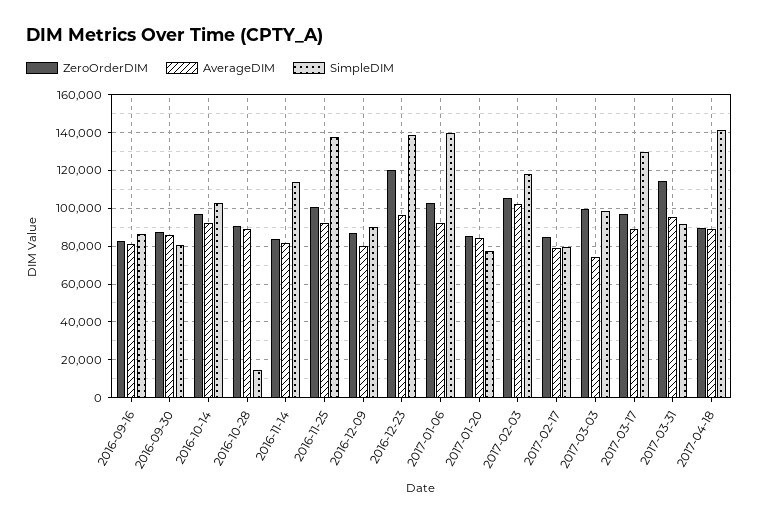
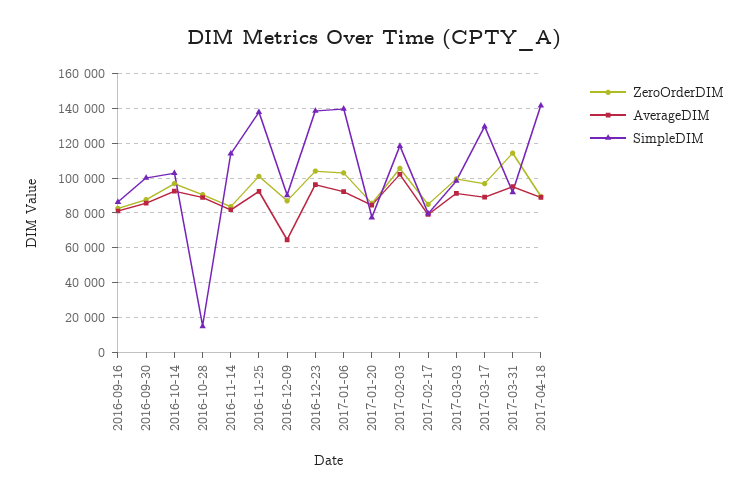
  {
    "ZeroOrderDIM": {
      "2016-09-16": 85000,
      "2016-09-30": 90000,
      "2016-10-14": 95000,
      "2016-10-28": 90000,
      "2016-11-14": 85000,
      "2016-11-25": 100000,
      "2016-12-09": 85000,
-     "2016-12-23": 120000,
+     "2016-12-23": 105000,
      "2017-01-06": 105000,
      "2017-01-20": 85000,
      "2017-02-03": 105000,
      "2017-02-17": 85000,
      "2017-03-03": 100000,
      "2017-03-17": 95000,
      "2017-03-31": 115000,
      "2017-04-18": 90000
    },
    "AverageDIM": {
      "2016-09-16": 80000,
      "2016-09-30": 85000,
      "2016-10-14": 90000,
      "2016-10-28": 90000,
      "2016-11-14": 80000,
      "2016-11-25": 90000,
-     "2016-12-09": 80000,
+     "2016-12-09": 65000,
      "2016-12-23": 95000,
      "2017-01-06": 90000,
      "2017-01-20": 85000,
      "2017-02-03": 100000,
      "2017-02-17": 80000,
-     "2017-03-03": 75000,
+     "2017-03-03": 90000,
      "2017-03-17": 90000,
      "2017-03-31": 95000,
      "2017-04-18": 90000
    },
    "SimpleDIM": {
      "2016-09-16": 85000,
-     "2016-09-30": 80000,
+     "2016-09-30": 100000,
      "2016-10-14": 105000,
      "2016-10-28": 15000,
      "2016-11-14": 115000,
      "2016-11-25": 140000,
      "2016-12-09": 90000,
      "2016-12-23": 140000,
      "2017-01-06": 140000,
      "2017-01-20": 75000,
      "2017-02-03": 120000,
      "2017-02-17": 80000,
      "2017-03-03": 100000,
      "2017-03-17": 130000,
      "2017-03-31": 90000,
      "2017-04-18": 140000
    }
  }

